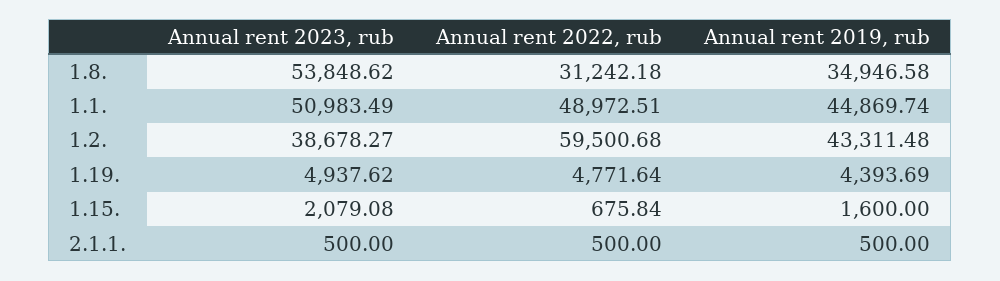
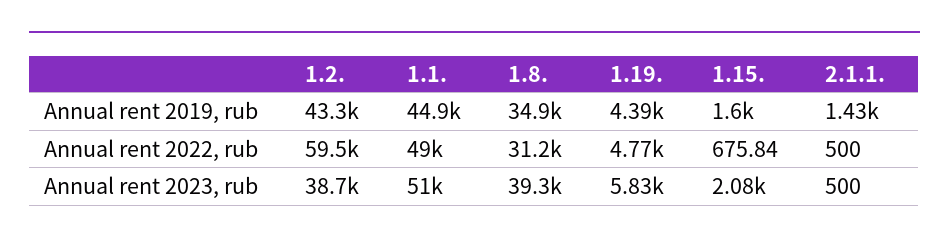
  {
    "Annual rent 2023, rub": {
-     "1.8.": 53848.62,
+     "1.8.": 39300,
      "1.1.": 50983.49,
      "1.2.": 38678.27,
-     "1.19.": 4937.62,
+     "1.19.": 5830,
      "1.15.": 2079.08,
      "2.1.1.": 500
    },
    "Annual rent 2022, rub": {
      "1.8.": 31242.18,
      "1.1.": 48972.51,
      "1.2.": 59500.68,
      "1.19.": 4771.64,
      "1.15.": 675.84,
      "2.1.1.": 500
    },
    "Annual rent 2019, rub": {
      "1.8.": 34946.58,
      "1.1.": 44869.74,
      "1.2.": 43311.48,
      "1.19.": 4393.69,
      "1.15.": 1600,
-     "2.1.1.": 500
+     "2.1.1.": 1430
    }
  }

